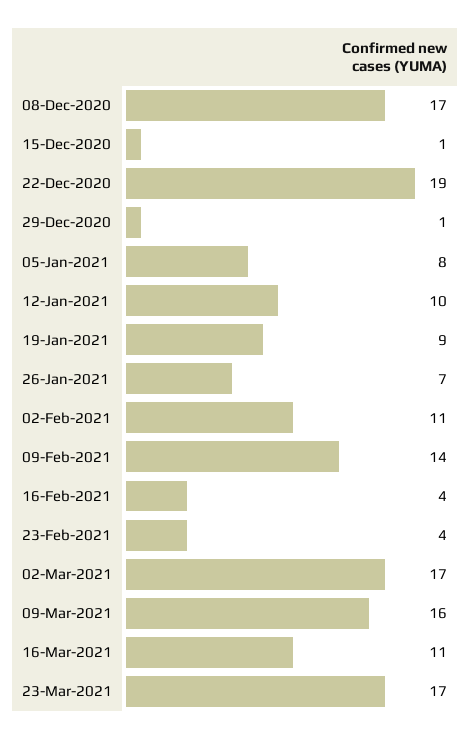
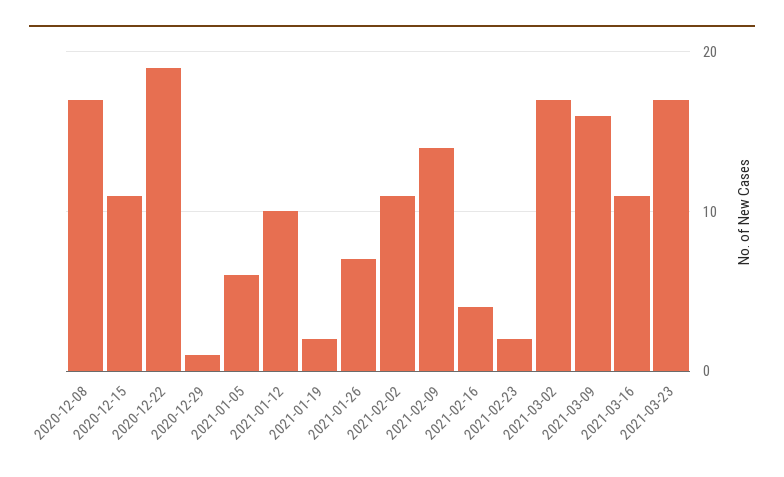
  {
    "08-Dec-2020": 17,
-   "15-Dec-2020": 1,
+   "15-Dec-2020": 11,
    "22-Dec-2020": 19,
    "29-Dec-2020": 1,
-   "05-Jan-2021": 8,
+   "05-Jan-2021": 6,
    "12-Jan-2021": 10,
-   "19-Jan-2021": 9,
+   "19-Jan-2021": 2,
    "26-Jan-2021": 7,
    "02-Feb-2021": 11,
    "09-Feb-2021": 14,
    "16-Feb-2021": 4,
-   "23-Feb-2021": 4,
+   "23-Feb-2021": 2,
    "02-Mar-2021": 17,
    "09-Mar-2021": 16,
    "16-Mar-2021": 11,
    "23-Mar-2021": 17
  }

